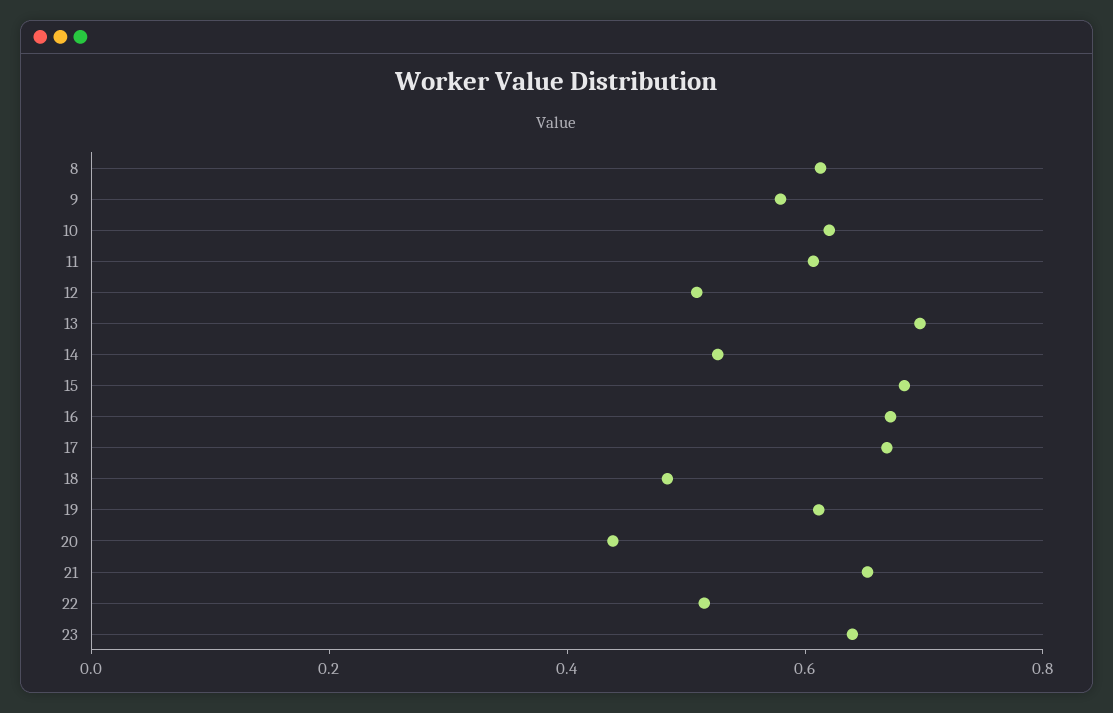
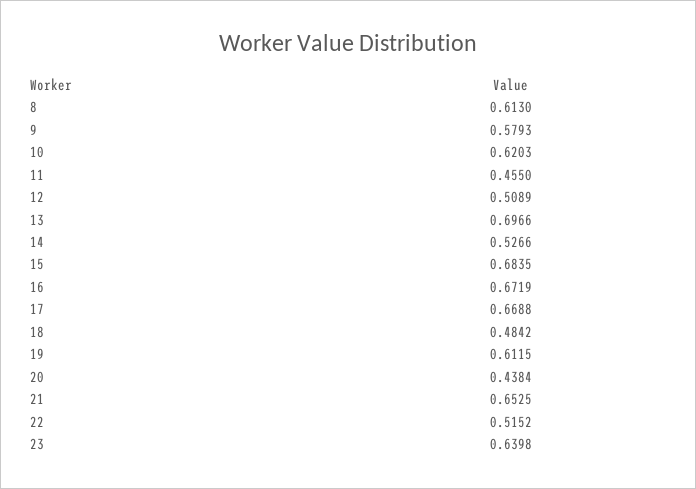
  {
    "8": 0.613,
    "9": 0.5793,
    "10": 0.6203,
-   "11": 0.6,
+   "11": 0.455,
    "12": 0.5089,
    "13": 0.6966,
    "14": 0.5266,
    "15": 0.6835,
    "16": 0.6719,
    "17": 0.6688,
    "18": 0.4842,
    "19": 0.6115,
    "20": 0.4384,
    "21": 0.6525,
    "22": 0.5152,
    "23": 0.6398
  }

